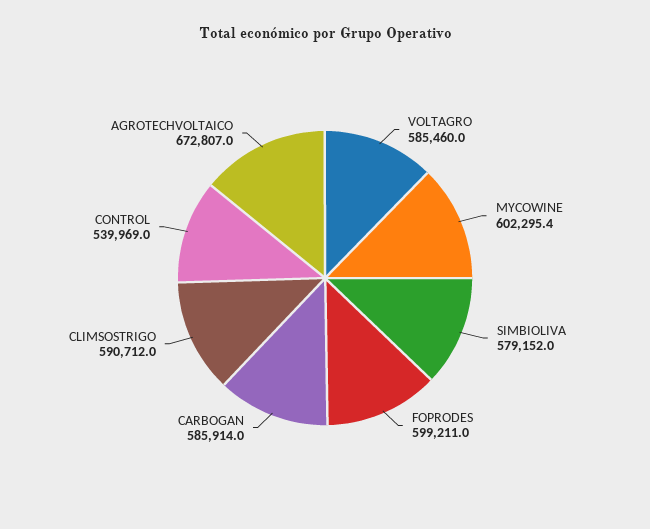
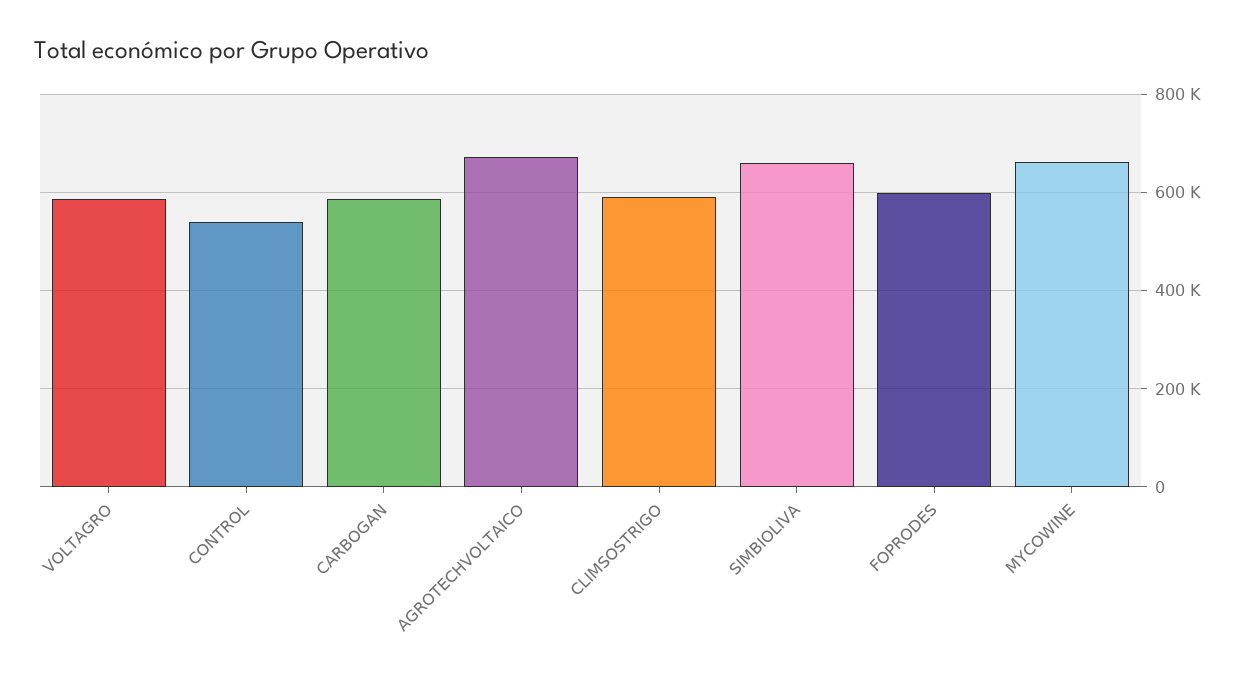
  {
    "VOLTAGRO": 585460,
-   "MYCOWINE": 602295.4,
+   "MYCOWINE": 660000,
-   "SIMBIOLIVA": 579152,
+   "SIMBIOLIVA": 660000,
    "FOPRODES": 599211,
    "CARBOGAN": 585914,
    "CLIMSOSTRIGO": 590712,
    "CONTROL": 539969,
    "AGROTECHVOLTAICO": 672807
  }

